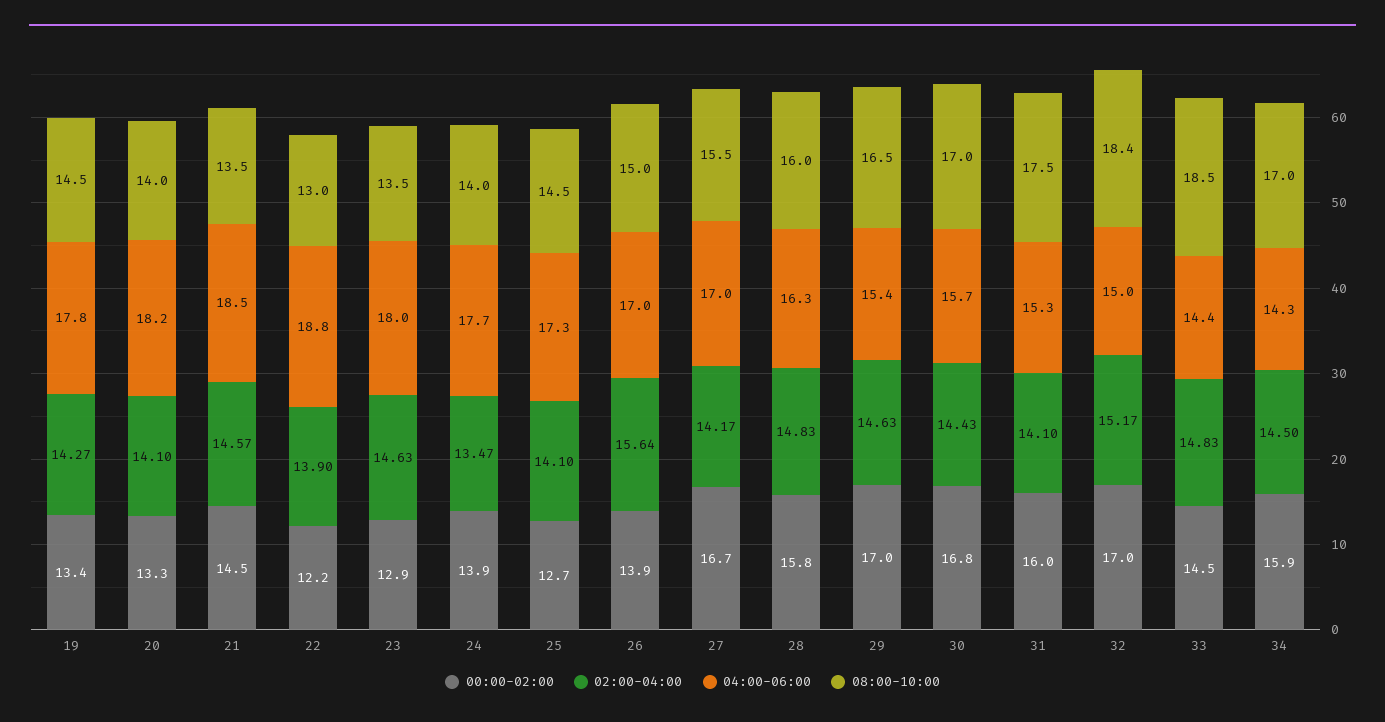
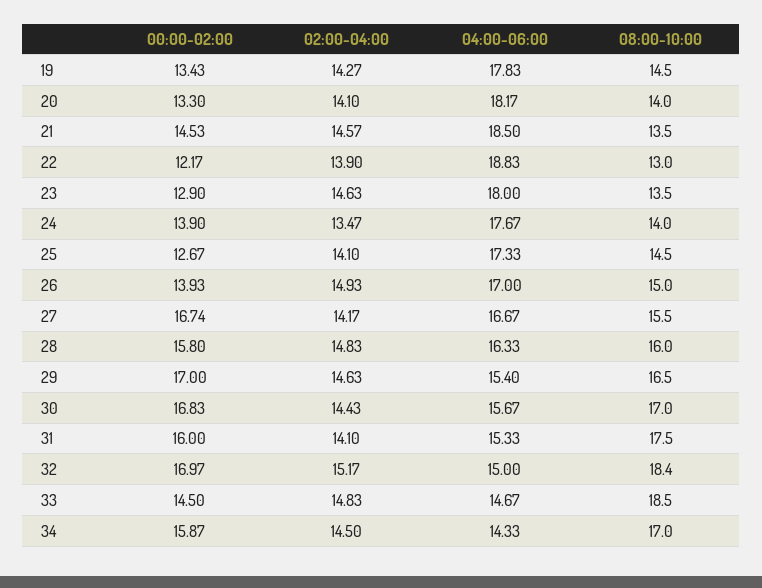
  {
    "00:00-02:00": {
      "19": 13.43,
      "20": 13.3,
      "21": 14.53,
      "22": 12.17,
      "23": 12.9,
      "24": 13.9,
      "25": 12.67,
      "26": 13.93,
      "27": 16.74,
      "28": 15.8,
      "29": 17,
      "30": 16.83,
      "31": 16,
      "32": 16.97,
      "33": 14.5,
      "34": 15.87
    },
    "02:00-04:00": {
      "19": 14.27,
      "20": 14.1,
      "21": 14.57,
      "22": 13.9,
      "23": 14.63,
      "24": 13.47,
      "25": 14.1,
-     "26": 15.64,
+     "26": 14.93,
      "27": 14.17,
      "28": 14.83,
      "29": 14.63,
      "30": 14.43,
      "31": 14.1,
      "32": 15.17,
      "33": 14.83,
      "34": 14.5
    },
    "04:00-06:00": {
      "19": 17.83,
      "20": 18.17,
      "21": 18.5,
      "22": 18.83,
      "23": 18,
      "24": 17.67,
      "25": 17.33,
      "26": 17,
-     "27": 17,
+     "27": 16.67,
      "28": 16.33,
      "29": 15.4,
      "30": 15.67,
      "31": 15.33,
      "32": 15,
-     "33": 14.4,
+     "33": 14.67,
      "34": 14.33
    },
    "08:00-10:00": {
      "19": 14.5,
      "20": 14,
      "21": 13.5,
      "22": 13,
      "23": 13.5,
      "24": 14,
      "25": 14.5,
      "26": 15,
      "27": 15.5,
      "28": 16,
      "29": 16.5,
      "30": 17,
      "31": 17.5,
      "32": 18.4,
      "33": 18.5,
      "34": 17
    }
  }

